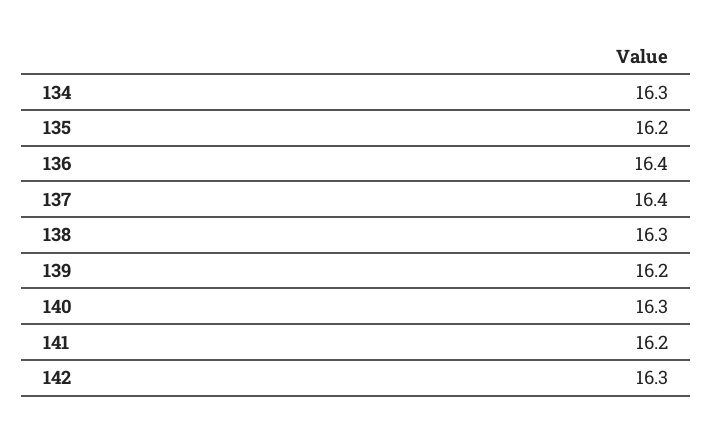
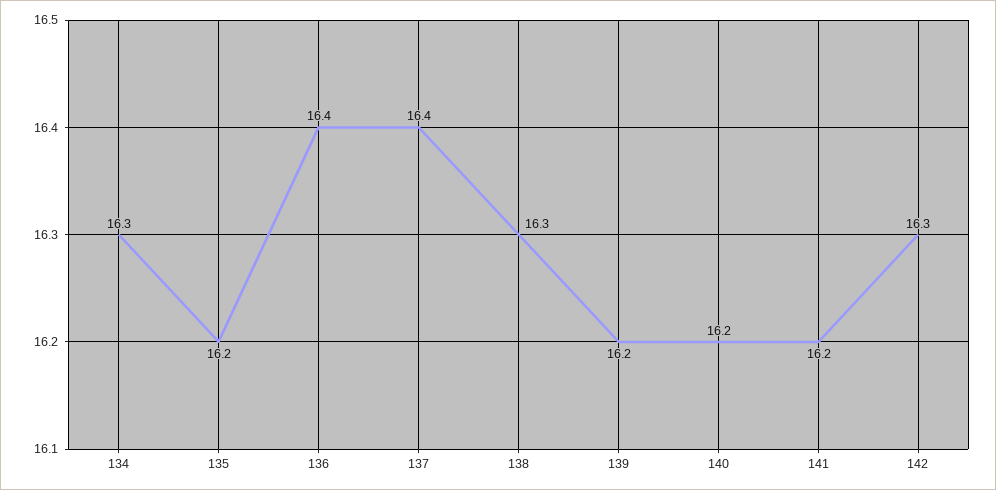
  {
    "134": 16.3,
    "135": 16.2,
    "136": 16.4,
    "137": 16.4,
    "138": 16.3,
    "139": 16.2,
-   "140": 16.3,
+   "140": 16.2,
    "141": 16.2,
    "142": 16.3
  }

